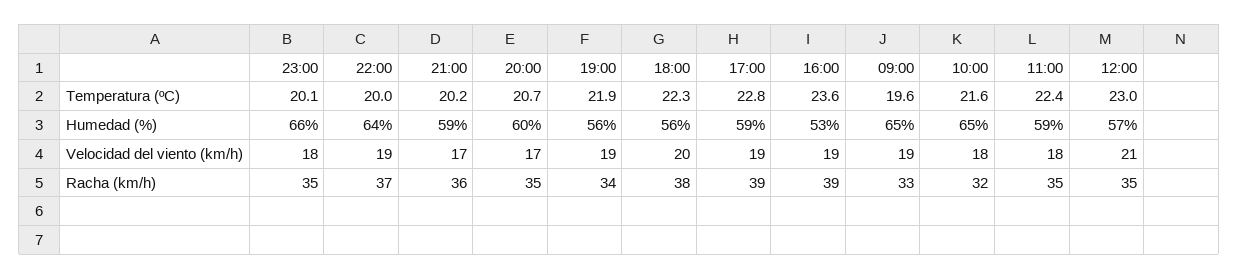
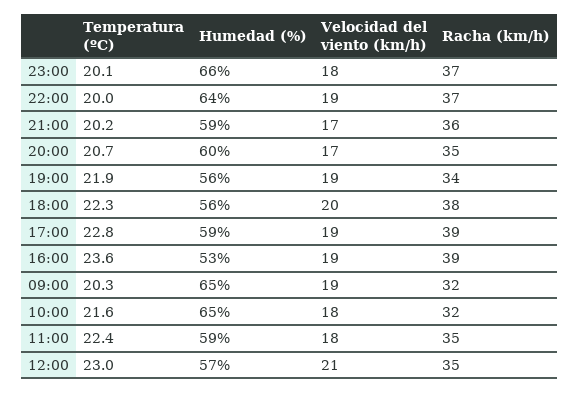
  {
    "23:00": {
      "Temperatura (ºC)": 20.1,
      "Humedad (%)": 66,
      "Velocidad del viento (km/h)": 18,
-     "Racha (km/h)": 35
+     "Racha (km/h)": 37
    },
    "22:00": {
      "Temperatura (ºC)": 20,
      "Humedad (%)": 64,
      "Velocidad del viento (km/h)": 19,
      "Racha (km/h)": 37
    },
    "21:00": {
      "Temperatura (ºC)": 20.2,
      "Humedad (%)": 59,
      "Velocidad del viento (km/h)": 17,
      "Racha (km/h)": 36
    },
    "20:00": {
      "Temperatura (ºC)": 20.7,
      "Humedad (%)": 60,
      "Velocidad del viento (km/h)": 17,
      "Racha (km/h)": 35
    },
    "19:00": {
      "Temperatura (ºC)": 21.9,
      "Humedad (%)": 56,
      "Velocidad del viento (km/h)": 19,
      "Racha (km/h)": 34
    },
    "18:00": {
      "Temperatura (ºC)": 22.3,
      "Humedad (%)": 56,
      "Velocidad del viento (km/h)": 20,
      "Racha (km/h)": 38
    },
    "17:00": {
      "Temperatura (ºC)": 22.8,
      "Humedad (%)": 59,
      "Velocidad del viento (km/h)": 19,
      "Racha (km/h)": 39
    },
    "16:00": {
      "Temperatura (ºC)": 23.6,
      "Humedad (%)": 53,
      "Velocidad del viento (km/h)": 19,
      "Racha (km/h)": 39
    },
    "09:00": {
-     "Temperatura (ºC)": 19.6,
+     "Temperatura (ºC)": 20.3,
      "Humedad (%)": 65,
      "Velocidad del viento (km/h)": 19,
-     "Racha (km/h)": 33
+     "Racha (km/h)": 32
    },
    "10:00": {
      "Temperatura (ºC)": 21.6,
      "Humedad (%)": 65,
      "Velocidad del viento (km/h)": 18,
      "Racha (km/h)": 32
    },
    "11:00": {
      "Temperatura (ºC)": 22.4,
      "Humedad (%)": 59,
      "Velocidad del viento (km/h)": 18,
      "Racha (km/h)": 35
    },
    "12:00": {
      "Temperatura (ºC)": 23,
      "Humedad (%)": 57,
      "Velocidad del viento (km/h)": 21,
      "Racha (km/h)": 35
    }
  }

